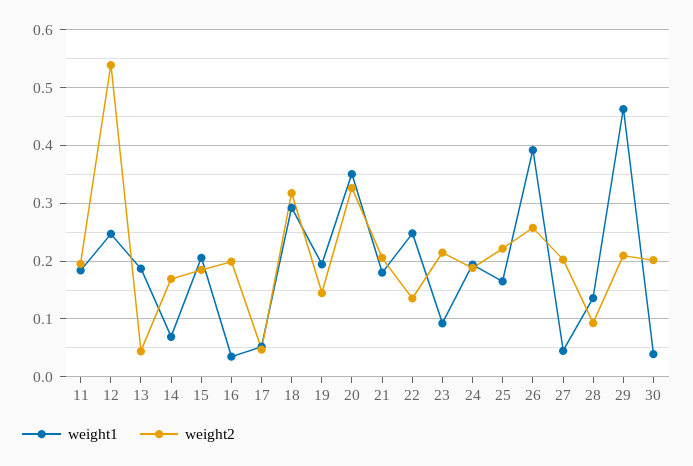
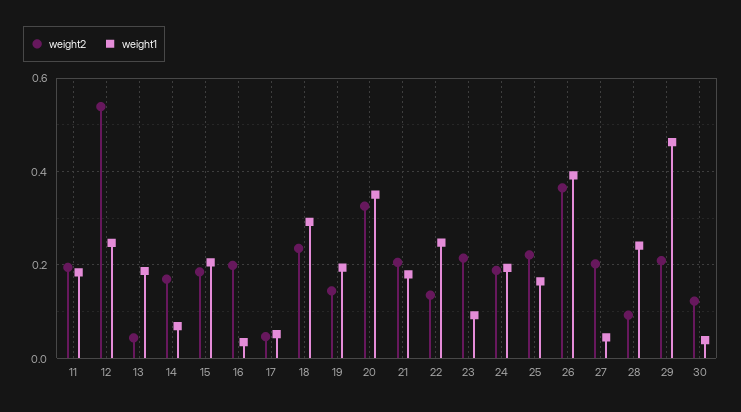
  {
    "weight1": {
      "11": 0.18,
      "12": 0.24,
      "13": 0.18,
      "14": 0.06,
      "15": 0.2,
      "16": 0.04,
      "17": 0.06,
      "18": 0.3,
      "19": 0.2,
      "20": 0.36,
      "21": 0.18,
      "22": 0.24,
      "23": 0.1,
      "24": 0.2,
      "25": 0.16,
      "26": 0.4,
      "27": 0.04,
-     "28": 0.14,
+     "28": 0.24,
      "29": 0.46,
      "30": 0.04
    },
    "weight2": {
      "11": 0.2,
      "12": 0.54,
      "13": 0.04,
      "14": 0.16,
      "15": 0.18,
      "16": 0.2,
      "17": 0.04,
-     "18": 0.32,
+     "18": 0.24,
      "19": 0.14,
      "20": 0.32,
      "21": 0.2,
      "22": 0.14,
      "23": 0.22,
      "24": 0.18,
      "25": 0.22,
-     "26": 0.26,
+     "26": 0.36,
      "27": 0.2,
      "28": 0.1,
      "29": 0.2,
-     "30": 0.2
+     "30": 0.12
    }
  }

